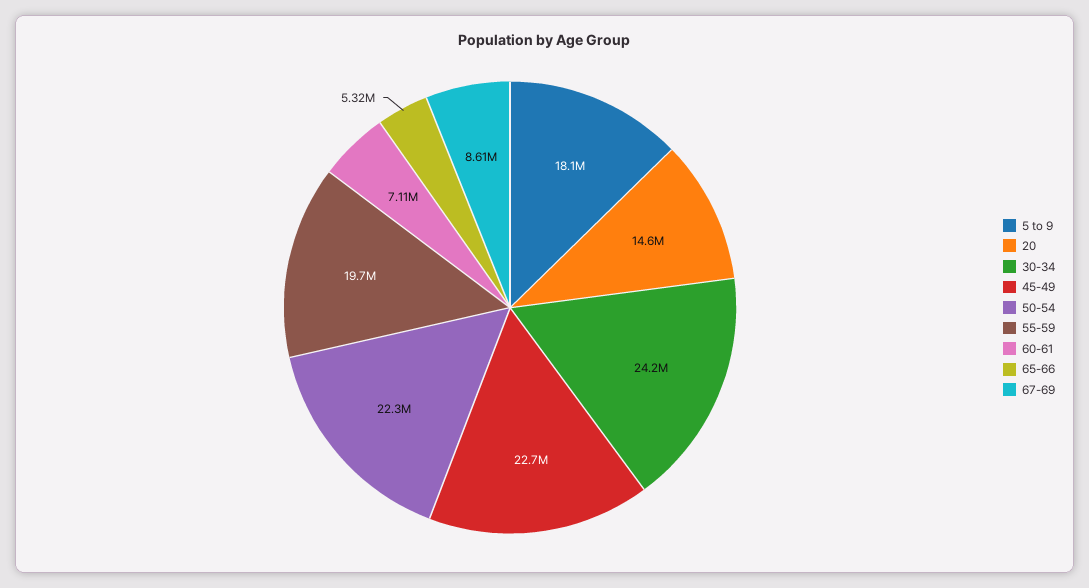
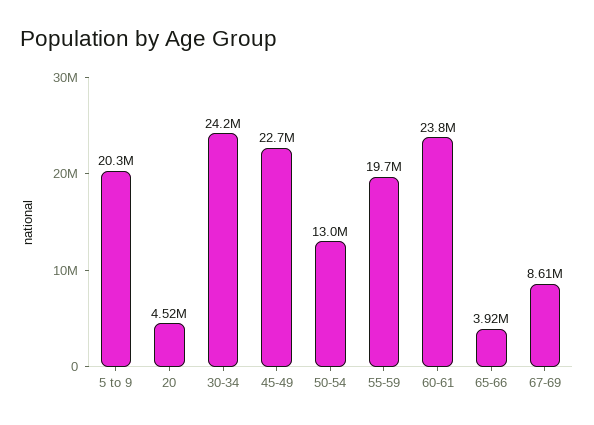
  {
-   "5 to 9": 18100000,
+   "5 to 9": 20300000,
-   "20": 14600000,
+   "20": 4520000,
    "30-34": 24200000,
    "45-49": 22700000,
-   "50-54": 22300000,
+   "50-54": 13000000,
    "55-59": 19700000,
-   "60-61": 7110000,
+   "60-61": 23800000,
-   "65-66": 5320000,
+   "65-66": 3920000,
    "67-69": 8610000
  }

